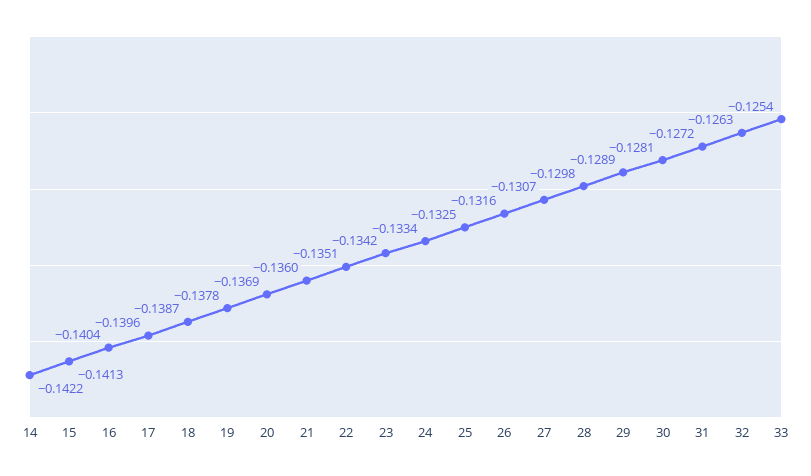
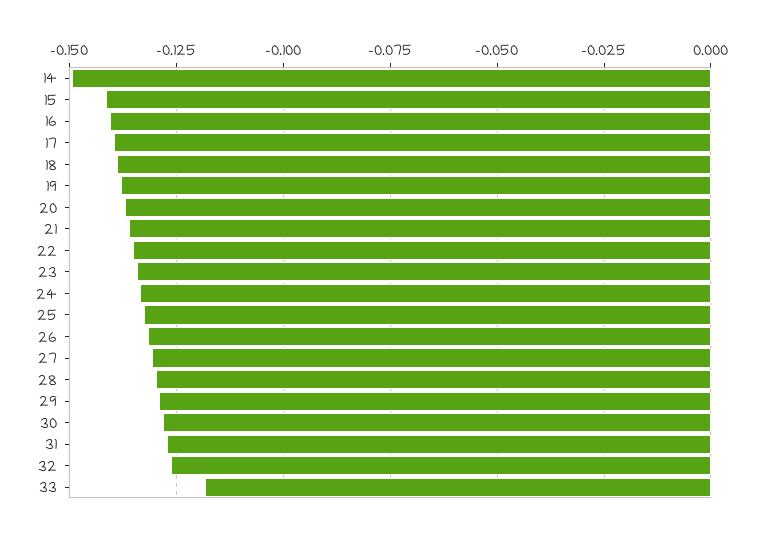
  {
-   "14": -0.1422,
+   "14": -0.15,
    "15": -0.1413,
    "16": -0.1404,
    "17": -0.1396,
    "18": -0.1387,
    "19": -0.1378,
    "20": -0.1369,
    "21": -0.136,
    "22": -0.1351,
    "23": -0.1342,
    "24": -0.1334,
    "25": -0.1325,
    "26": -0.1316,
    "27": -0.1307,
    "28": -0.1298,
    "29": -0.1289,
    "30": -0.1281,
    "31": -0.1272,
    "32": -0.1263,
-   "33": -0.1254
+   "33": -0.1175
  }

